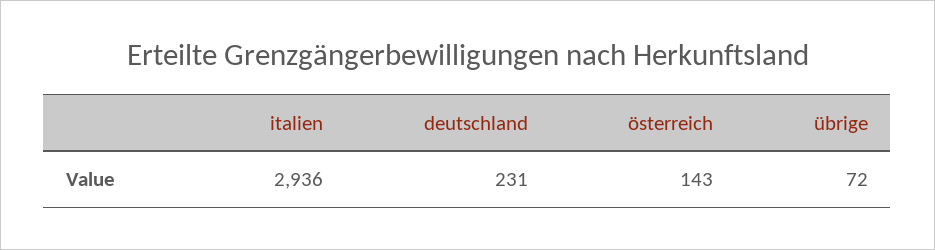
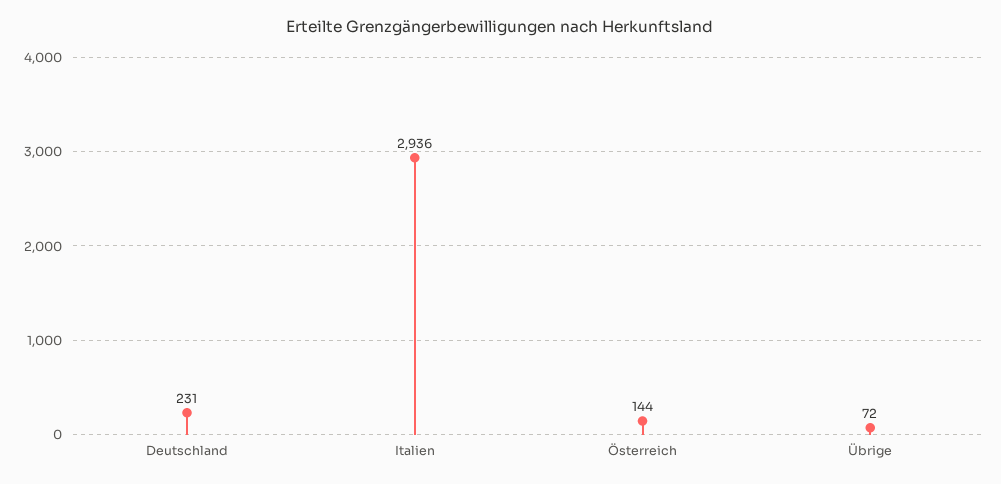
  {
    "italien": 2936,
    "deutschland": 231,
-   "österreich": 143,
+   "österreich": 144,
    "übrige": 72
  }

